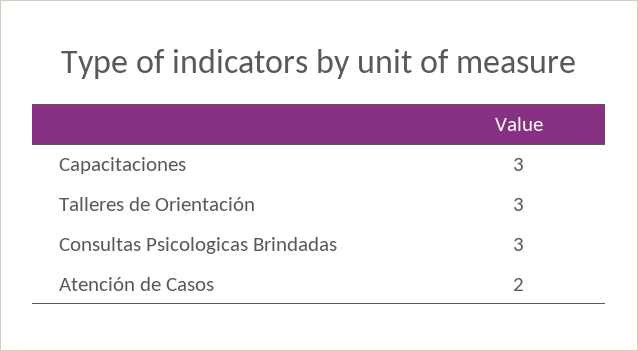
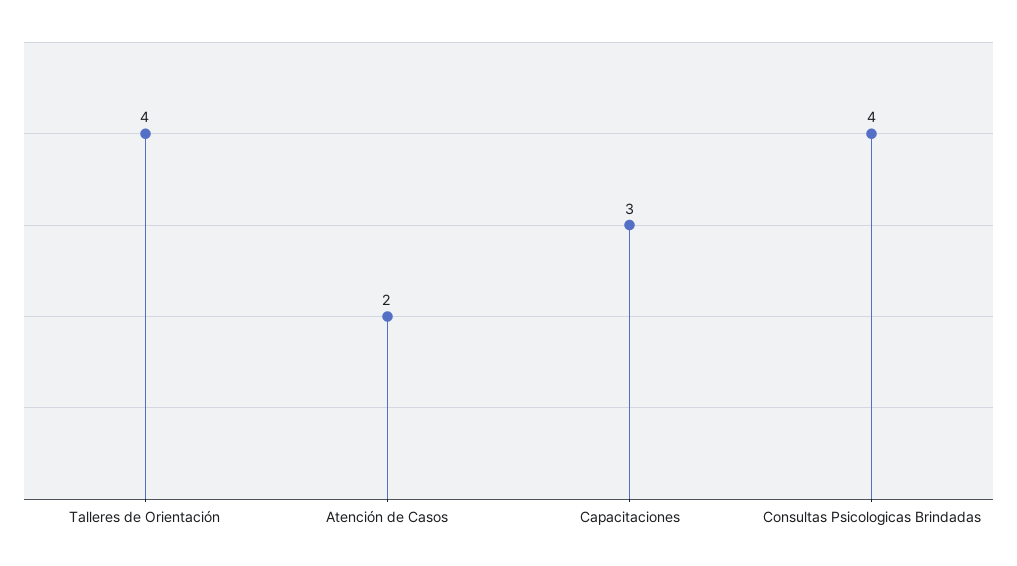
  {
    "Capacitaciones": 3,
-   "Talleres de Orientación": 3,
+   "Talleres de Orientación": 4,
-   "Consultas Psicologicas Brindadas": 3,
+   "Consultas Psicologicas Brindadas": 4,
    "Atención de Casos": 2
  }

